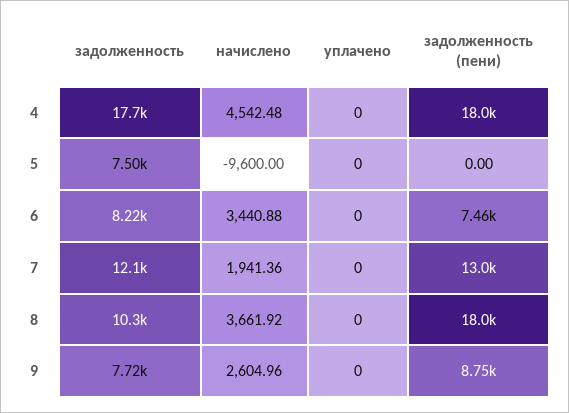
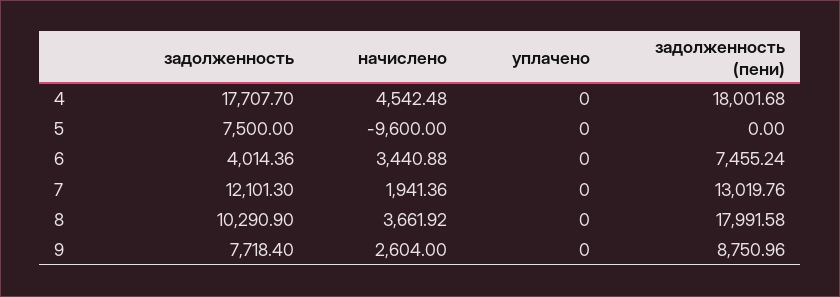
  {
    "задолженность": {
      "4": 17707.7,
      "5": 7500,
-     "6": 8220,
+     "6": 4014.36,
      "7": 12101.3,
      "8": 10290.9,
      "9": 7718.4
    },
    "начислено": {
      "4": 4542.48,
      "5": -9600,
      "6": 3440.88,
      "7": 1941.36,
      "8": 3661.92,
-     "9": 2604.96
+     "9": 2604
    },
    "уплачено": {
      "4": 0,
      "5": 0,
      "6": 0,
      "7": 0,
      "8": 0,
      "9": 0
    },
    "задолженность (пени)": {
      "4": 18001.68,
      "5": 0,
      "6": 7455.24,
      "7": 13019.76,
      "8": 17991.58,
      "9": 8750.96
    }
  }

